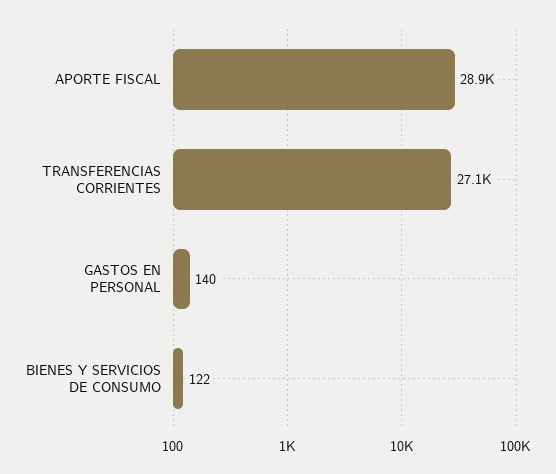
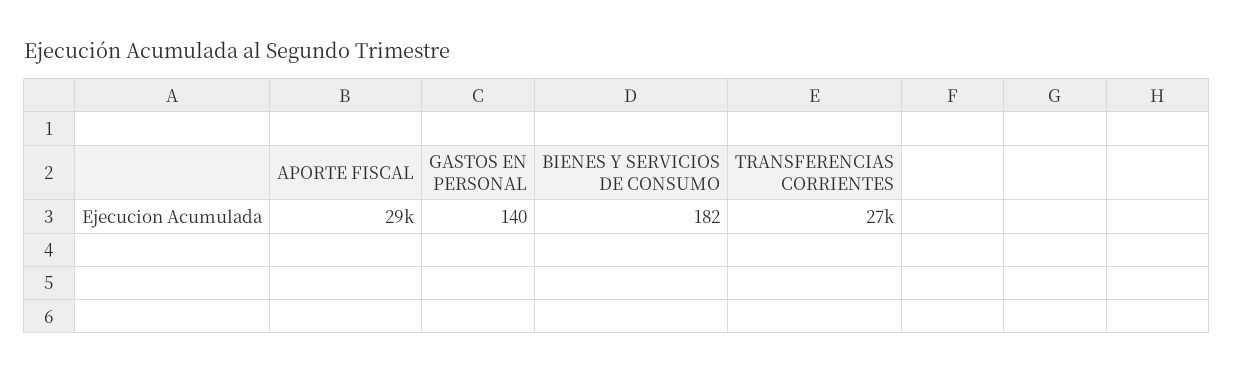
  {
    "APORTE FISCAL": 28900,
    "TRANSFERENCIAS CORRIENTES": 27100,
    "GASTOS EN PERSONAL": 140,
-   "BIENES Y SERVICIOS DE CONSUMO": 122
+   "BIENES Y SERVICIOS DE CONSUMO": 182
  }

